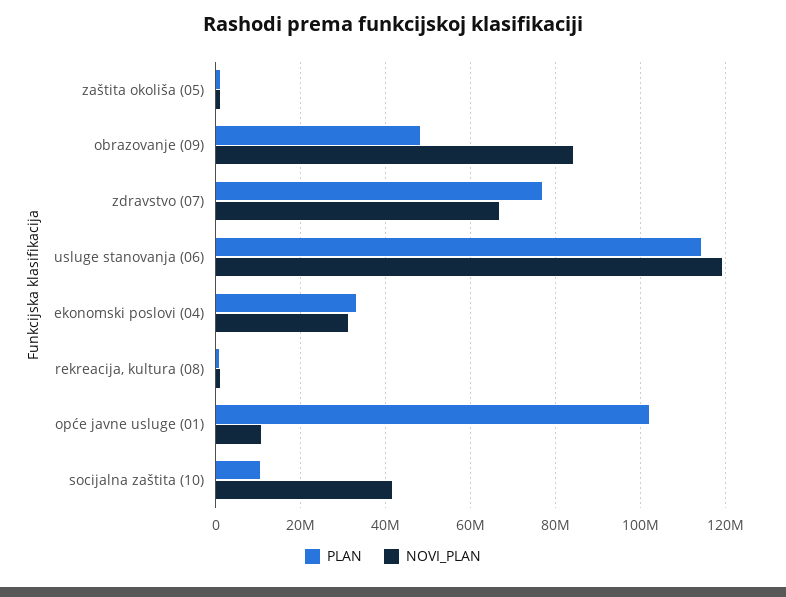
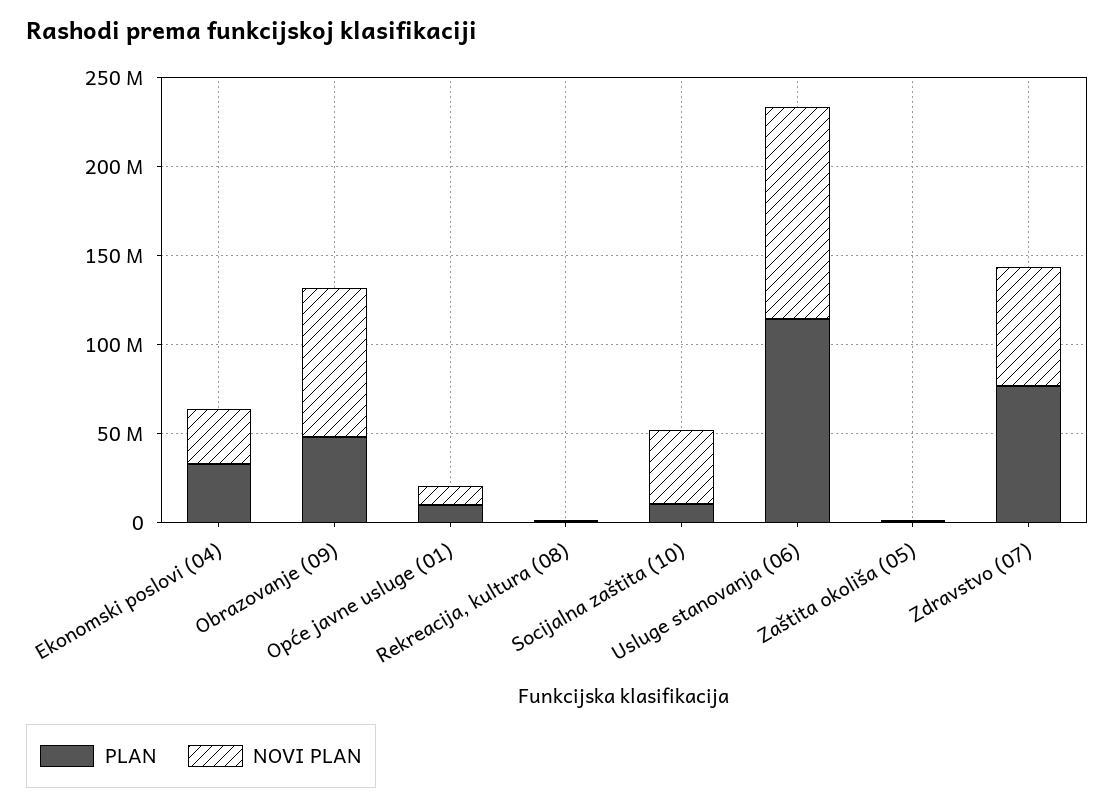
  {
    "PLAN": {
      "zaštita okoliša (05)": 0,
      "obrazovanje (09)": 48000000,
      "zdravstvo (07)": 76000000,
      "usluge stanovanja (06)": 114000000,
      "ekonomski poslovi (04)": 34000000,
      "rekreacija, kultura (08)": 0,
-     "opće javne usluge (01)": 102000000,
+     "opće javne usluge (01)": 10000000,
      "socijalna zaštita (10)": 10000000
    },
    "NOVI_PLAN": {
      "zaštita okoliša (05)": 0,
      "obrazovanje (09)": 84000000,
      "zdravstvo (07)": 66000000,
      "usluge stanovanja (06)": 118000000,
      "ekonomski poslovi (04)": 32000000,
      "rekreacija, kultura (08)": 0,
      "opće javne usluge (01)": 10000000,
      "socijalna zaštita (10)": 42000000
    }
  }

